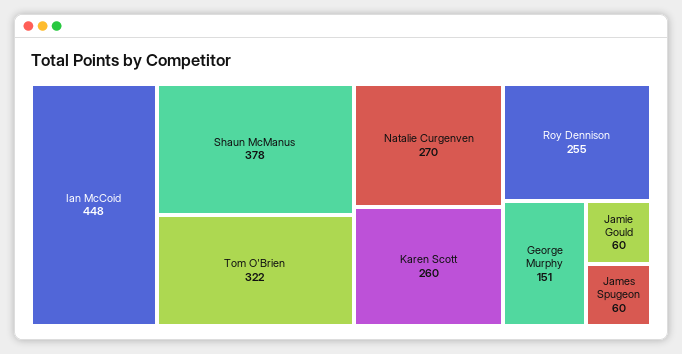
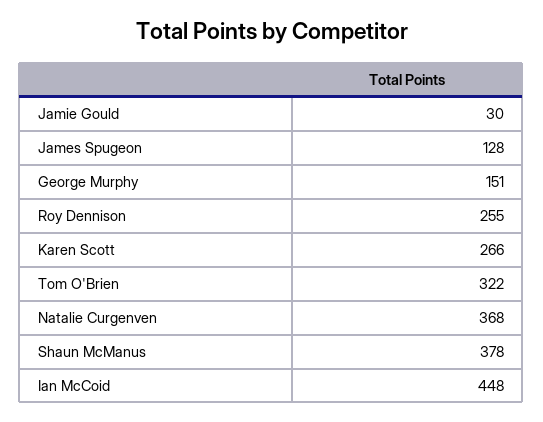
  {
    "Ian McCoid": 448,
    "Shaun McManus": 378,
    "Tom O'Brien": 322,
-   "Natalie Curgenven": 270,
+   "Natalie Curgenven": 368,
-   "Karen Scott": 260,
+   "Karen Scott": 266,
    "Roy Dennison": 255,
    "George Murphy": 151,
-   "Jamie Gould": 60,
+   "Jamie Gould": 30,
-   "James Spugeon": 60
+   "James Spugeon": 128
  }

